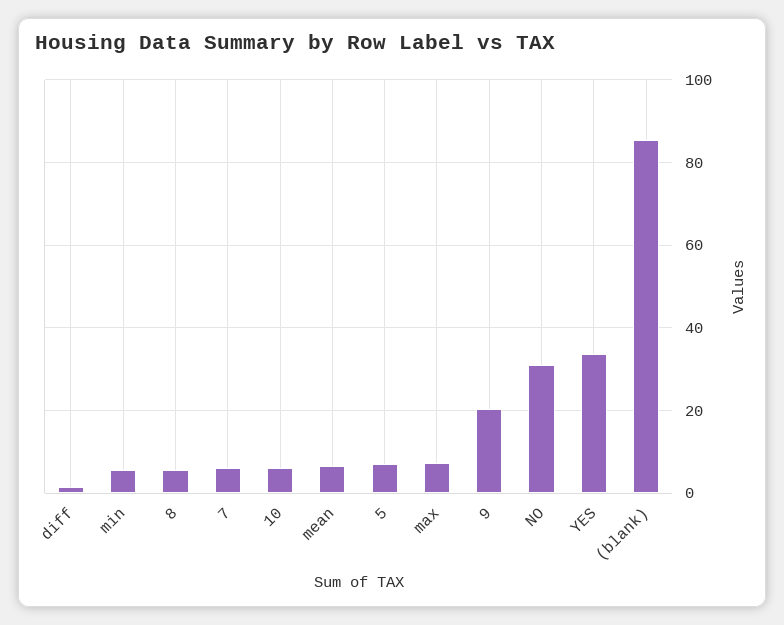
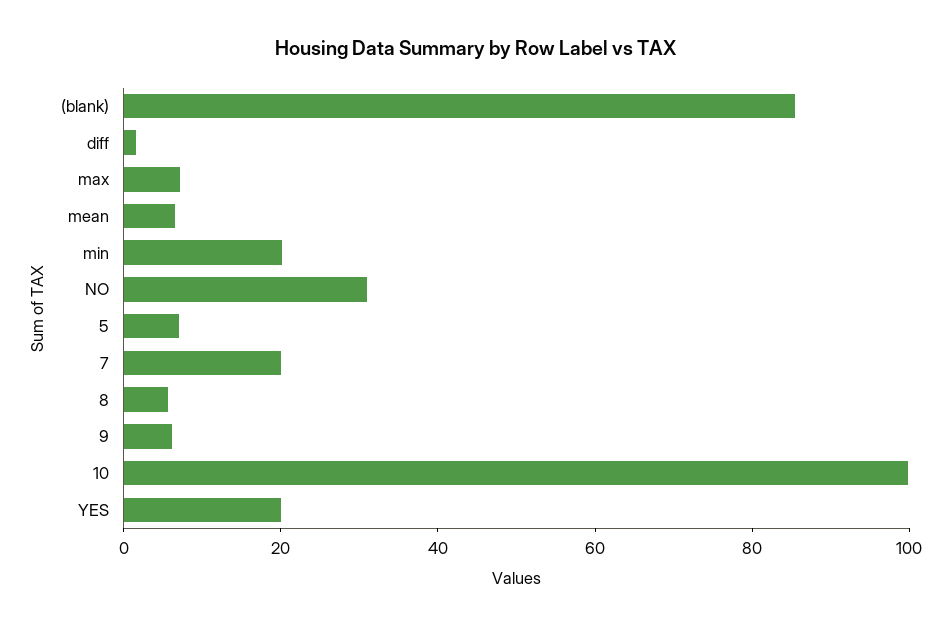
  {
    "diff": 2,
-   "min": 6,
+   "min": 20,
    "8": 6,
-   "7": 6,
+   "7": 20,
-   "10": 6,
+   "10": 100,
    "mean": 6,
    "5": 8,
    "max": 8,
-   "9": 20,
+   "9": 5,
    "NO": 32,
-   "YES": 34,
+   "YES": 20,
    "(blank)": 86
  }

